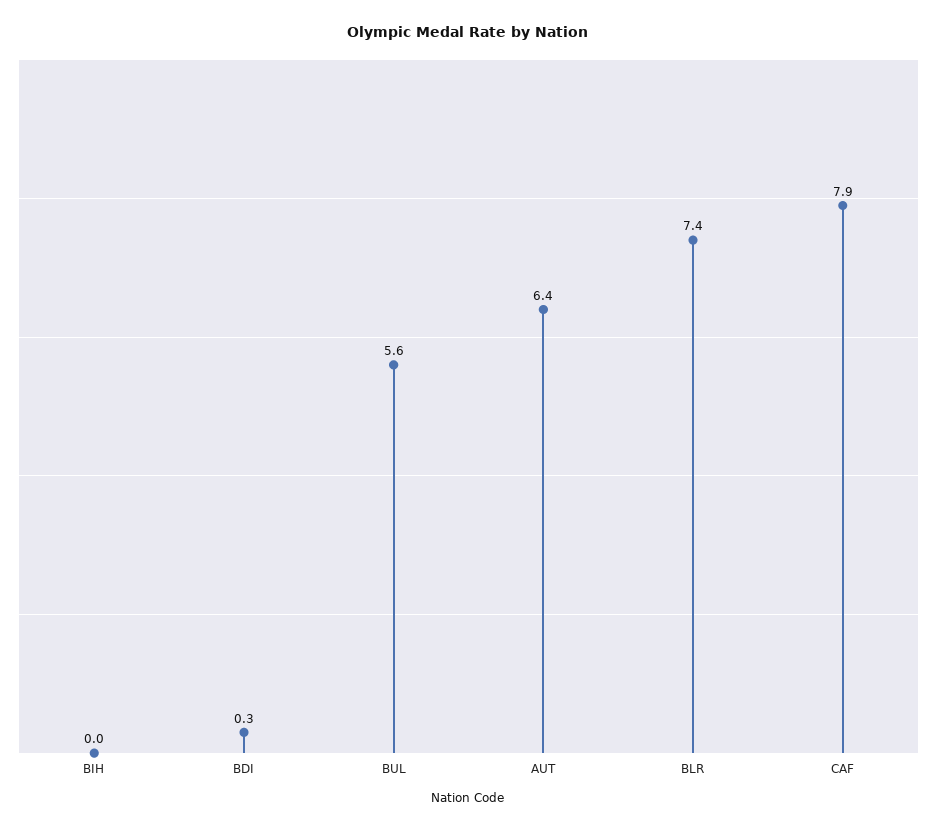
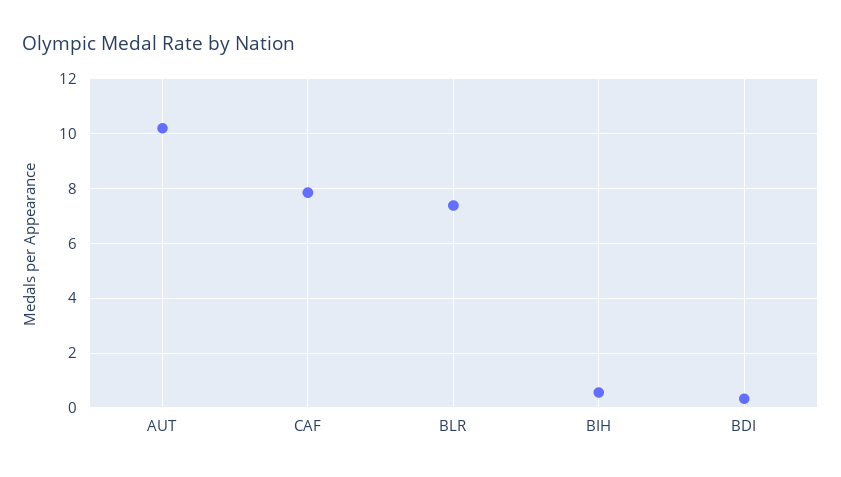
  {
-   "BIH": 0,
+   "BIH": 0.5,
    "BDI": 0.3,
-   "BUL": 5.6,
-   "AUT": 6.4,
+   "AUT": 10.25,
    "BLR": 7.4,
    "CAF": 7.9
  }

